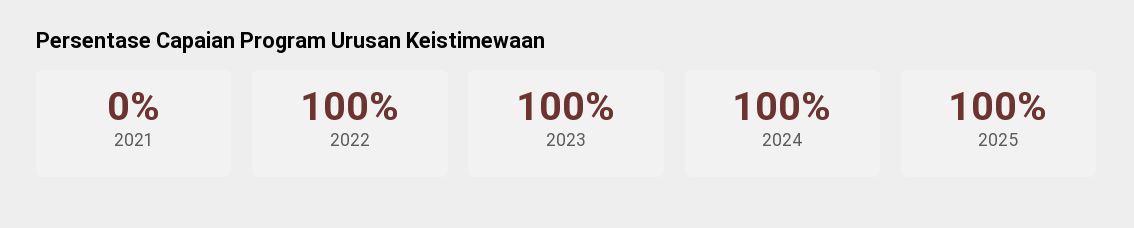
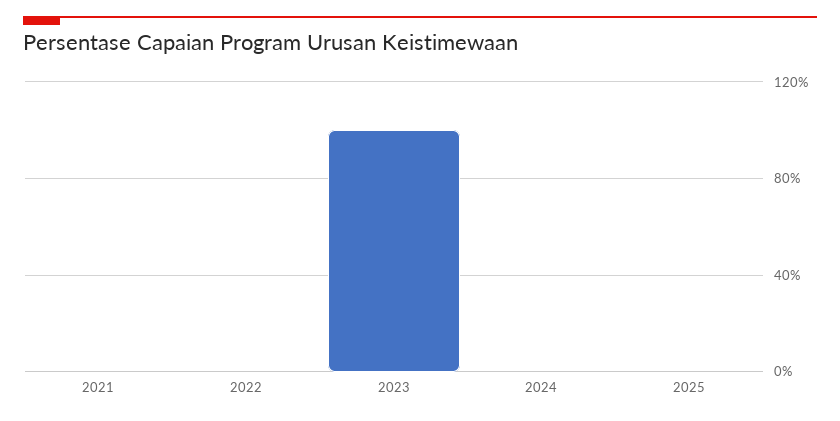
  {
    "2021": 0,
-   "2022": 100,
+   "2022": 0,
    "2023": 100,
-   "2024": 100,
+   "2024": 0,
-   "2025": 100
+   "2025": 0
  }

